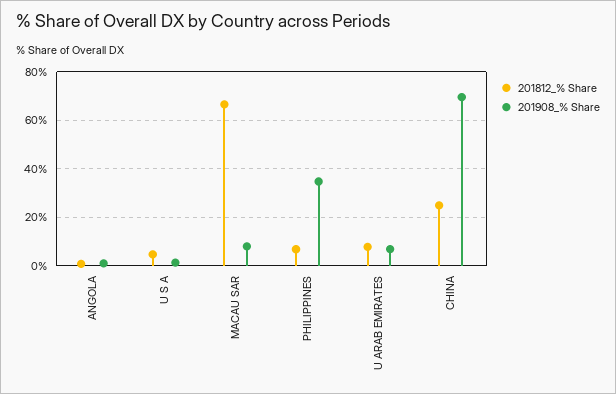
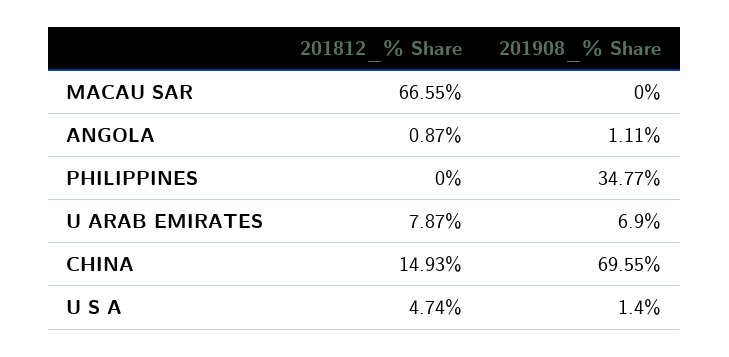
  {
    "201812_% Share": {
      "ANGOLA": 0.87,
      "U S A": 4.74,
      "MACAU SAR": 66.55,
-     "PHILIPPINES": 7.5,
+     "PHILIPPINES": 0,
      "U ARAB EMIRATES": 7.87,
-     "CHINA": 25
+     "CHINA": 14.93
    },
    "201908_% Share": {
      "ANGOLA": 1.11,
      "U S A": 1.4,
-     "MACAU SAR": 7.5,
+     "MACAU SAR": 0,
      "PHILIPPINES": 34.77,
      "U ARAB EMIRATES": 6.9,
      "CHINA": 69.55
    }
  }

